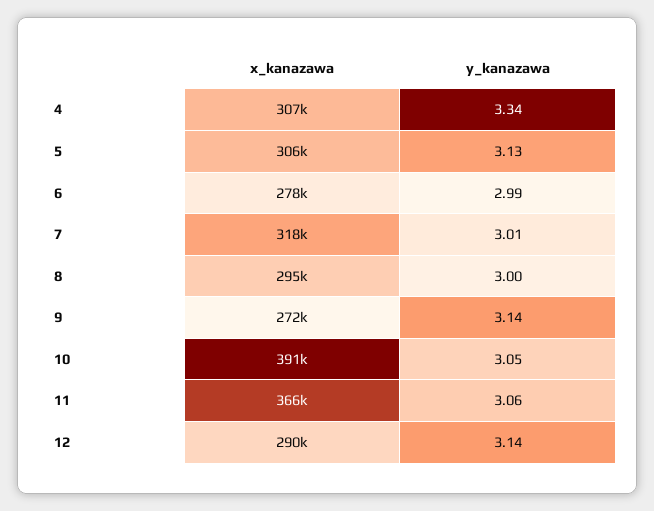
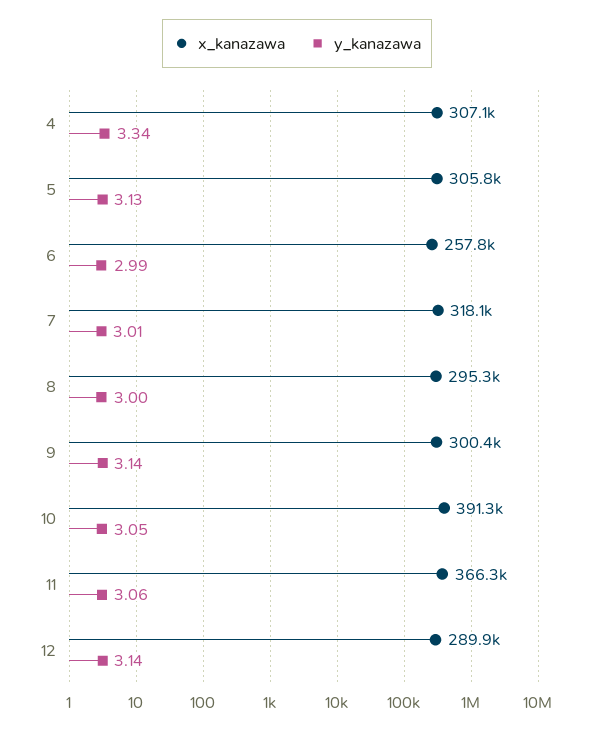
  {
    "x_kanazawa": {
      "4": 307100,
      "5": 305800,
-     "6": 278000,
+     "6": 257800,
      "7": 318100,
      "8": 295300,
-     "9": 272000,
+     "9": 300400,
      "10": 391300,
      "11": 366300,
      "12": 289900
    },
    "y_kanazawa": {
      "4": 3.34,
      "5": 3.13,
      "6": 2.99,
      "7": 3.01,
      "8": 3,
      "9": 3.14,
      "10": 3.05,
      "11": 3.06,
      "12": 3.14
    }
  }

